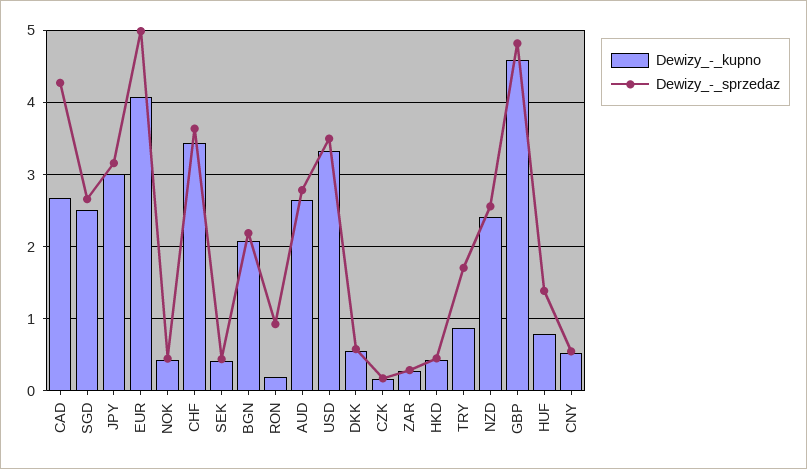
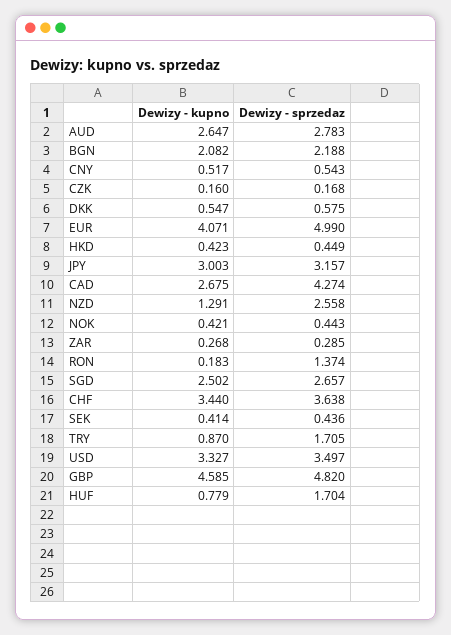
  {
    "Dewizy_-_kupno": {
      "CAD": 2.675,
      "SGD": 2.502,
      "JPY": 3.003,
      "EUR": 4.071,
      "NOK": 0.421,
      "CHF": 3.44,
      "SEK": 0.414,
      "BGN": 2.082,
      "RON": 0.183,
      "AUD": 2.647,
      "USD": 3.327,
      "DKK": 0.547,
      "CZK": 0.16,
      "ZAR": 0.268,
      "HKD": 0.423,
      "TRY": 0.87,
-     "NZD": 2.4,
+     "NZD": 1.291,
      "GBP": 4.585,
      "HUF": 0.779,
      "CNY": 0.517
    },
    "Dewizy_-_sprzedaz": {
      "CAD": 4.274,
      "SGD": 2.657,
      "JPY": 3.157,
      "EUR": 4.99,
      "NOK": 0.443,
      "CHF": 3.638,
      "SEK": 0.436,
      "BGN": 2.188,
-     "RON": 0.9,
+     "RON": 1.374,
      "AUD": 2.783,
      "USD": 3.497,
      "DKK": 0.575,
      "CZK": 0.168,
      "ZAR": 0.285,
      "HKD": 0.449,
      "TRY": 1.705,
      "NZD": 2.558,
      "GBP": 4.82,
-     "HUF": 1.4,
+     "HUF": 1.704,
      "CNY": 0.543
    }
  }

